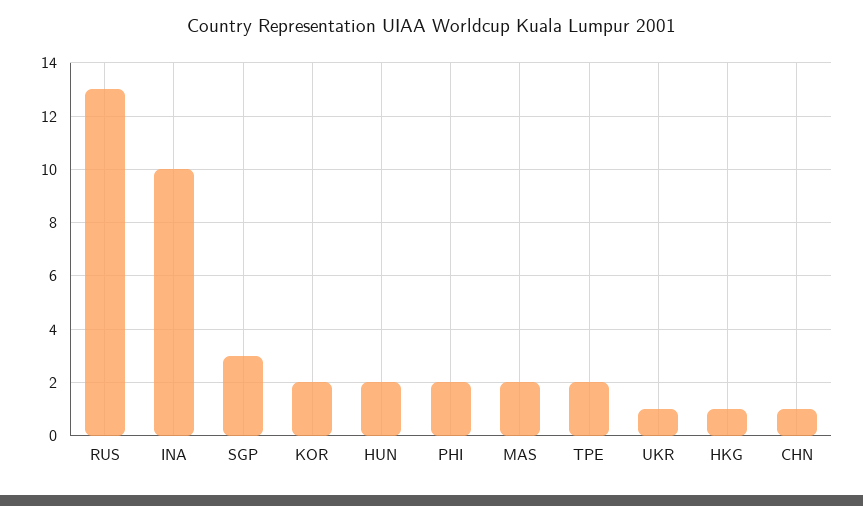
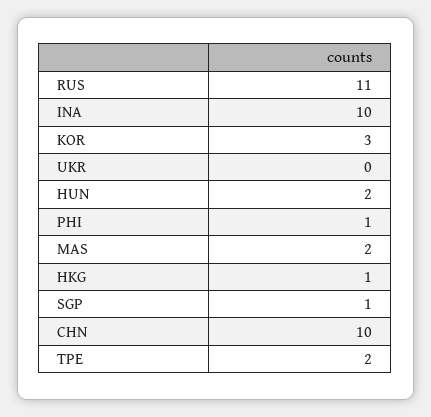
  {
-   "RUS": 13,
+   "RUS": 11,
    "INA": 10,
-   "SGP": 3,
+   "SGP": 1,
-   "KOR": 2,
+   "KOR": 3,
    "HUN": 2,
-   "PHI": 2,
+   "PHI": 1,
    "MAS": 2,
    "TPE": 2,
-   "UKR": 1,
+   "UKR": 0,
    "HKG": 1,
-   "CHN": 1
+   "CHN": 10
  }

